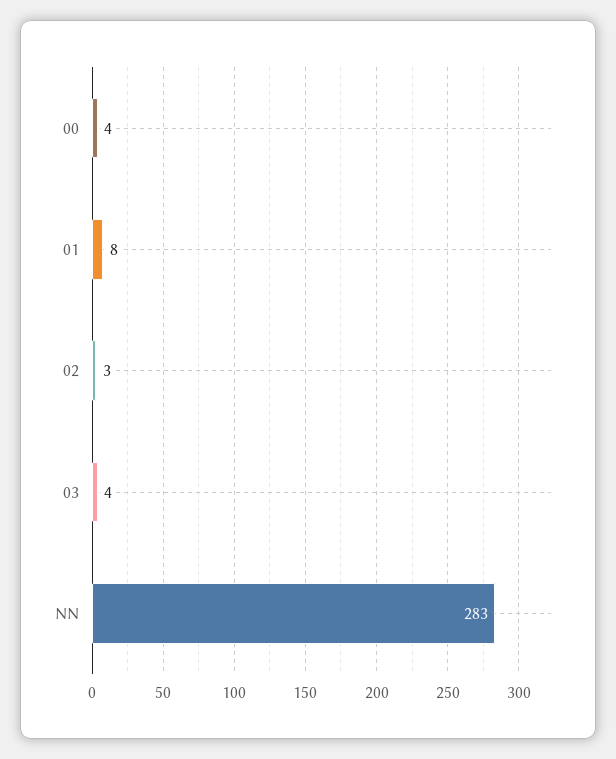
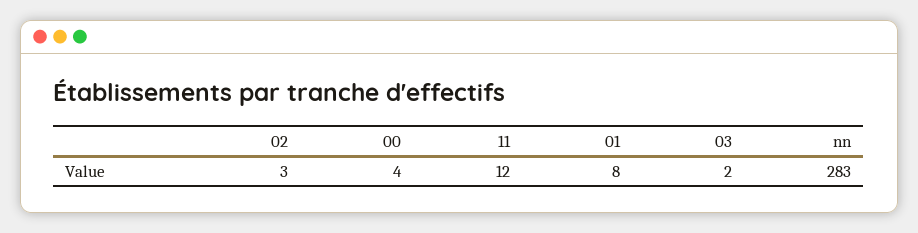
  {
    "00": 4,
    "01": 8,
    "02": 3,
-   "03": 4,
+   "03": 2,
-   "NN": 283
+   "NN": 283,
+   "11": 12
  }

